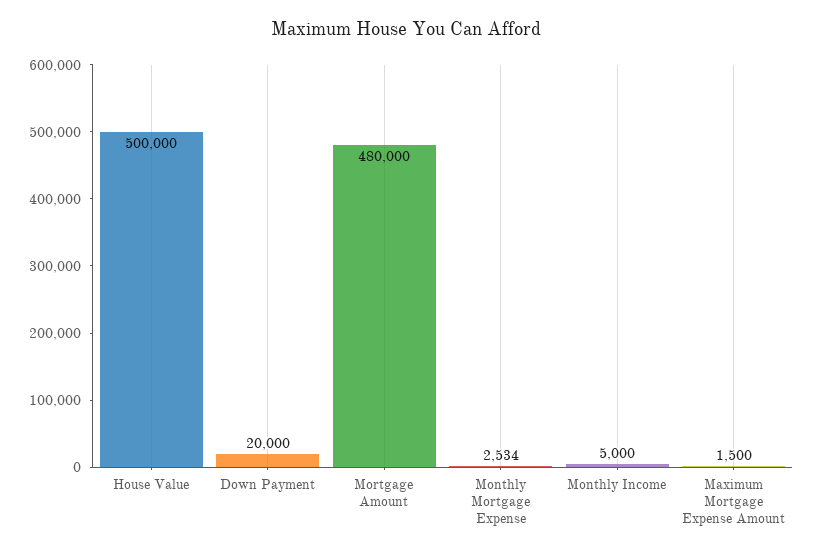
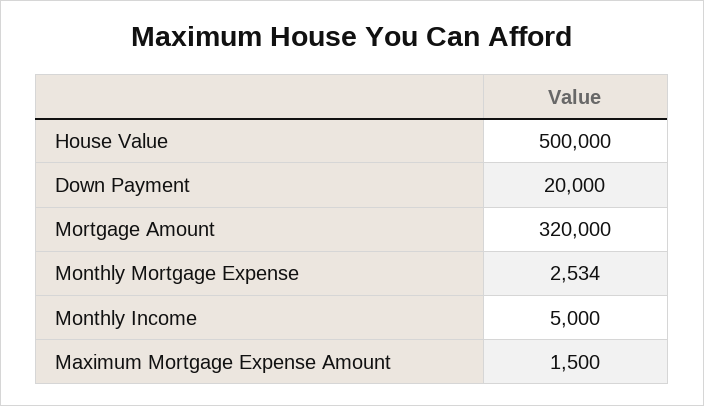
  {
    "House Value": 500000,
    "Down Payment": 20000,
-   "Mortgage Amount": 480000,
+   "Mortgage Amount": 320000,
    "Monthly Mortgage Expense": 2534,
    "Monthly Income": 5000,
    "Maximum Mortgage Expense Amount": 1500
  }

